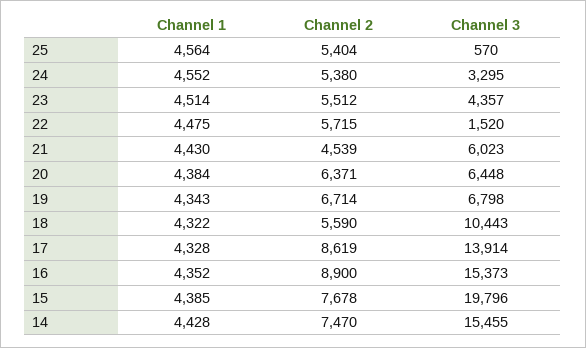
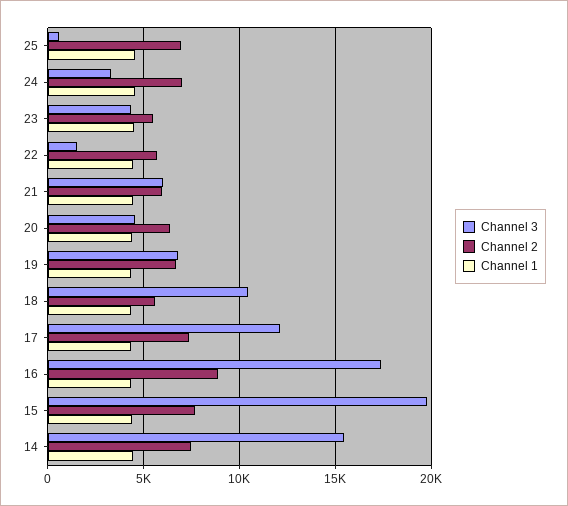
  {
    "Channel 1": {
      "25": 4564,
      "24": 4552,
      "23": 4514,
      "22": 4475,
      "21": 4430,
      "20": 4384,
      "19": 4343,
      "18": 4322,
      "17": 4328,
      "16": 4352,
      "15": 4385,
      "14": 4428
    },
    "Channel 2": {
-     "25": 5404,
+     "25": 7000,
-     "24": 5380,
+     "24": 7000,
      "23": 5512,
      "22": 5715,
-     "21": 4539,
+     "21": 6000,
      "20": 6371,
      "19": 6714,
      "18": 5590,
-     "17": 8619,
+     "17": 7500,
      "16": 8900,
      "15": 7678,
      "14": 7470
    },
    "Channel 3": {
      "25": 570,
      "24": 3295,
      "23": 4357,
      "22": 1520,
      "21": 6023,
-     "20": 6448,
+     "20": 4500,
      "19": 6798,
      "18": 10443,
-     "17": 13914,
+     "17": 12000,
-     "16": 15373,
+     "16": 17500,
      "15": 19796,
      "14": 15455
    }
  }

